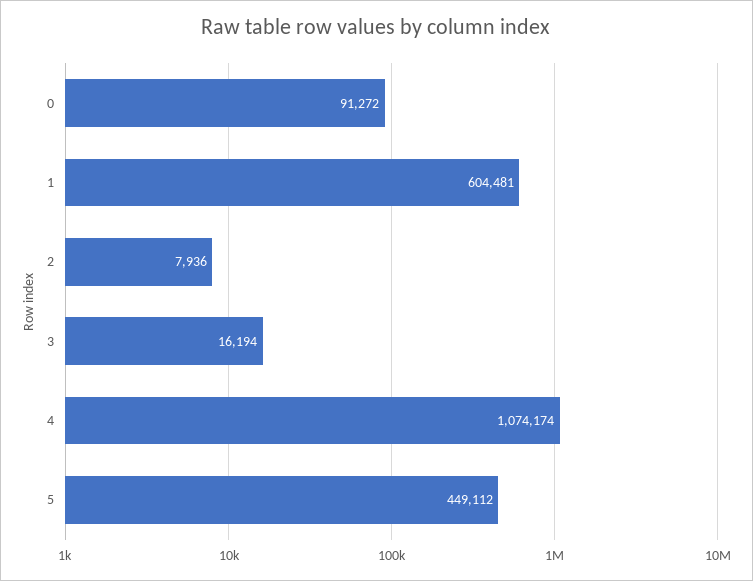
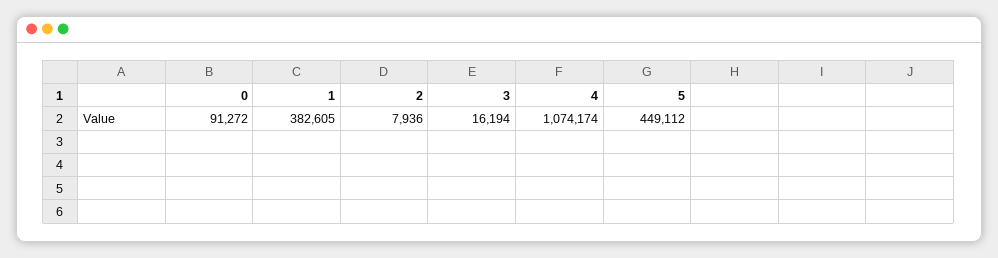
  {
    "0": 91272,
-   "1": 604481,
+   "1": 382605,
    "2": 7936,
    "3": 16194,
    "4": 1074174,
    "5": 449112
  }

